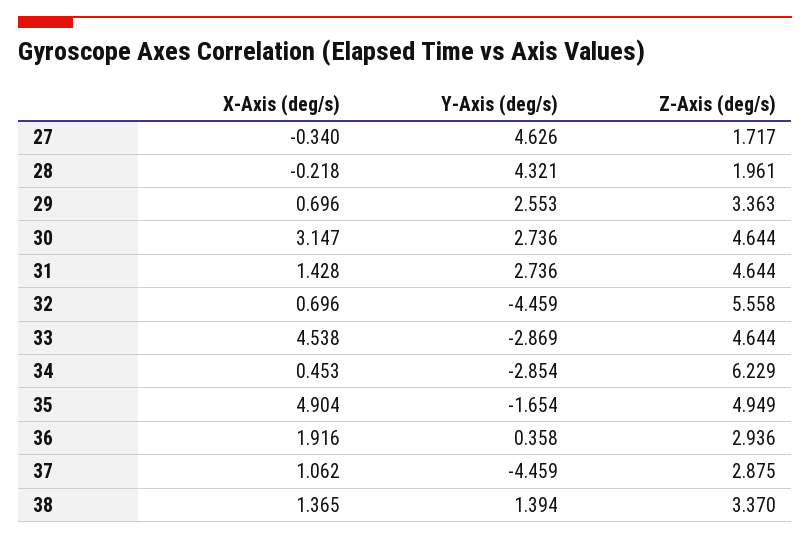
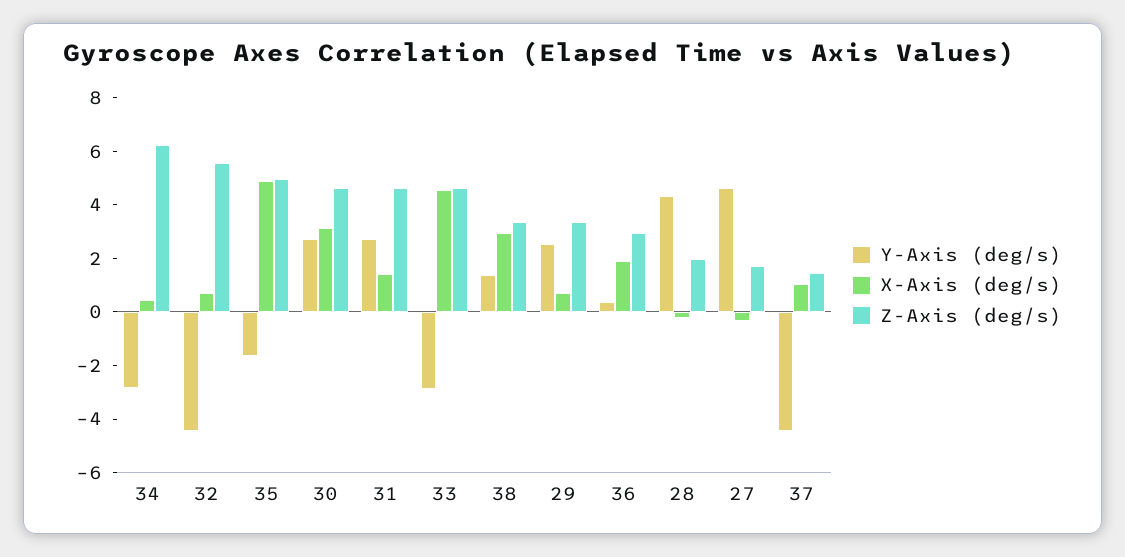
  {
    "X-Axis (deg/s)": {
      "27": -0.34,
      "28": -0.218,
      "29": 0.696,
      "30": 3.147,
      "31": 1.428,
      "32": 0.696,
      "33": 4.538,
      "34": 0.453,
      "35": 4.904,
      "36": 1.916,
      "37": 1.062,
-     "38": 1.365
+     "38": 3
    },
    "Y-Axis (deg/s)": {
      "27": 4.626,
      "28": 4.321,
      "29": 2.553,
      "30": 2.736,
      "31": 2.736,
      "32": -4.459,
      "33": -2.869,
      "34": -2.854,
      "35": -1.654,
      "36": 0.358,
      "37": -4.459,
      "38": 1.394
    },
    "Z-Axis (deg/s)": {
      "27": 1.717,
      "28": 1.961,
      "29": 3.363,
      "30": 4.644,
      "31": 4.644,
      "32": 5.558,
      "33": 4.644,
      "34": 6.229,
      "35": 4.949,
      "36": 2.936,
-     "37": 2.875,
+     "37": 1.5,
      "38": 3.37
    }
  }

